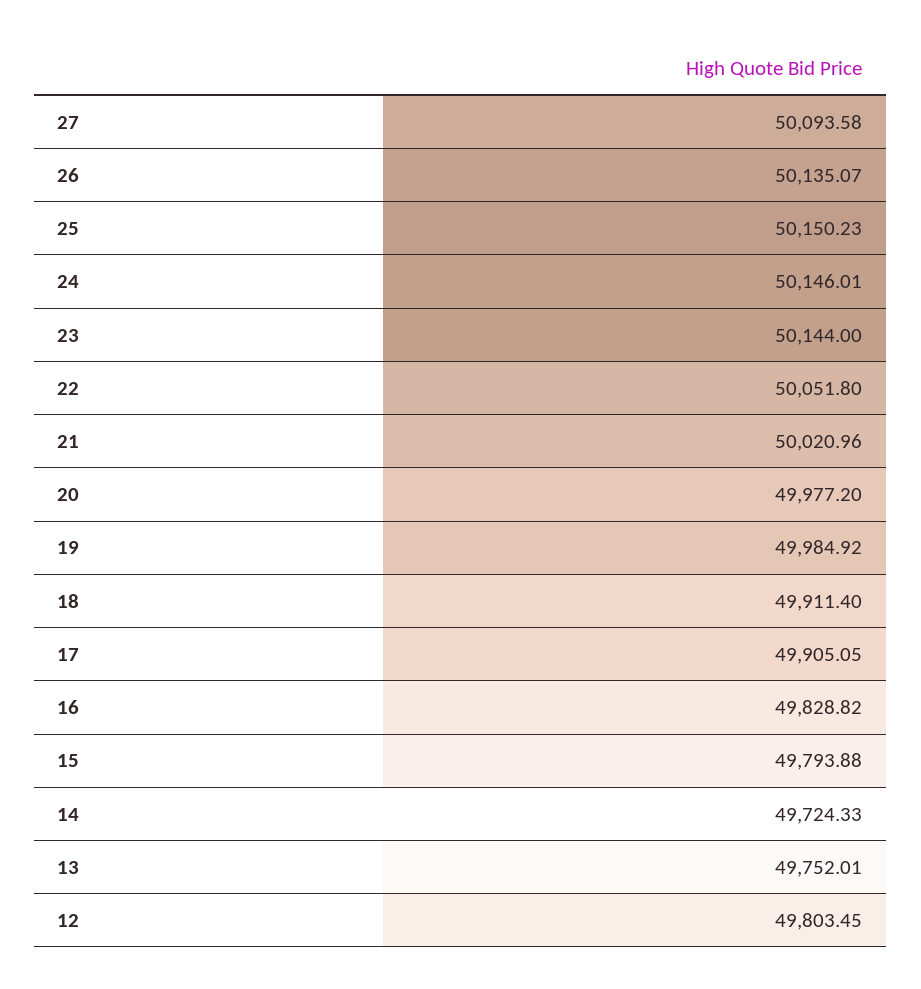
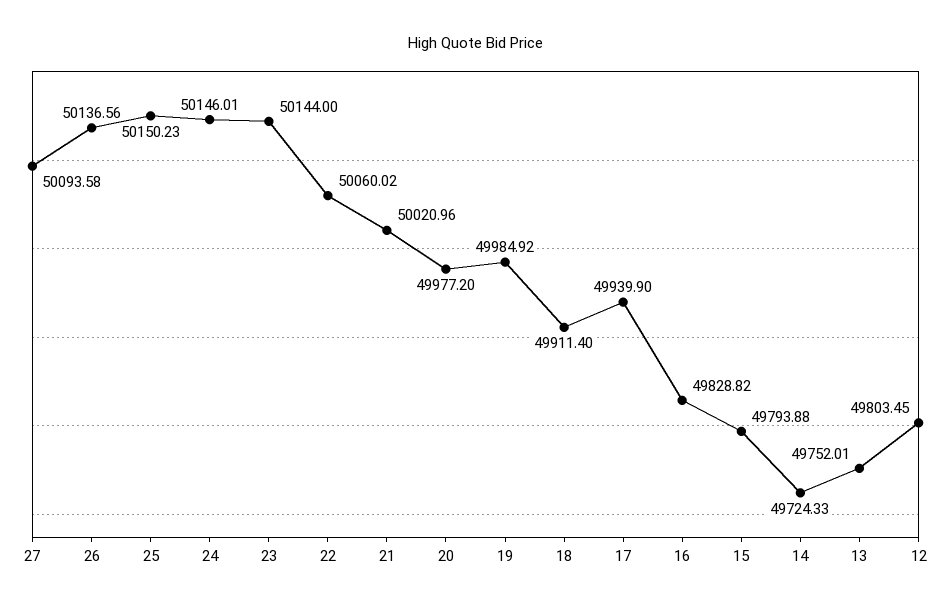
  {
    "27": 50093.58,
-   "26": 50135.07,
+   "26": 50136.56,
    "25": 50150.23,
    "24": 50146.01,
    "23": 50144,
-   "22": 50051.8,
+   "22": 50060.02,
    "21": 50020.96,
    "20": 49977.2,
    "19": 49984.92,
    "18": 49911.4,
-   "17": 49905.05,
+   "17": 49939.9,
    "16": 49828.82,
    "15": 49793.88,
    "14": 49724.33,
    "13": 49752.01,
    "12": 49803.45
  }

